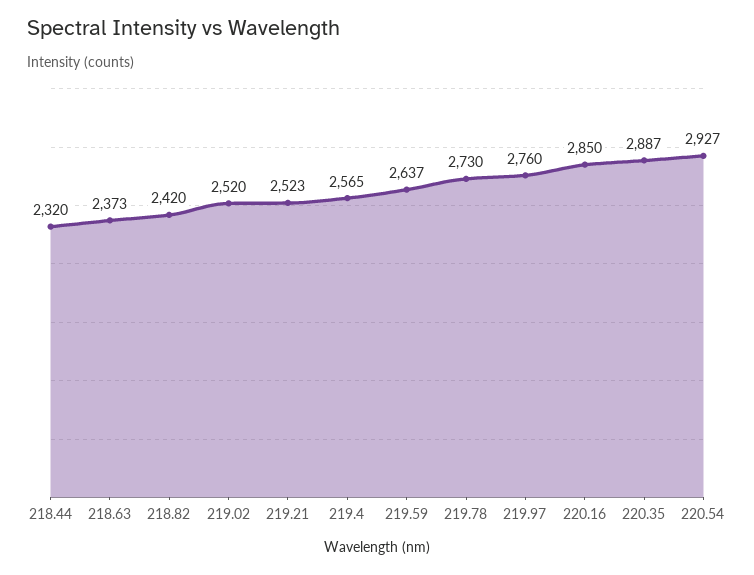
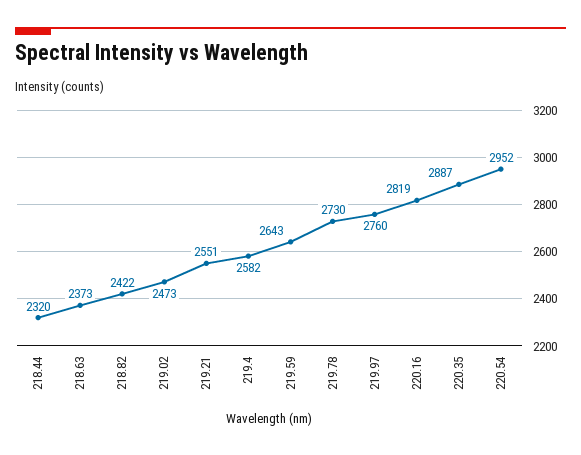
  {
    "218.44": 2320,
    "218.63": 2373,
-   "218.82": 2420,
+   "218.82": 2422,
-   "219.02": 2520,
+   "219.02": 2473,
-   "219.21": 2523,
+   "219.21": 2551,
-   "219.4": 2565,
+   "219.4": 2582,
-   "219.59": 2637,
+   "219.59": 2643,
    "219.78": 2730,
    "219.97": 2760,
-   "220.16": 2850,
+   "220.16": 2819,
    "220.35": 2887,
-   "220.54": 2927
+   "220.54": 2952
  }

